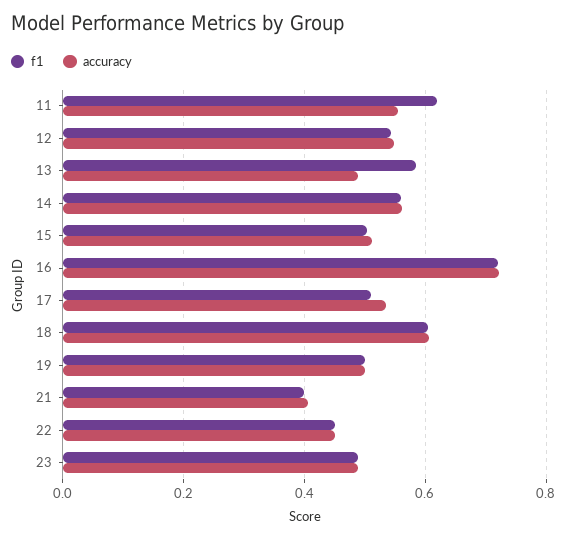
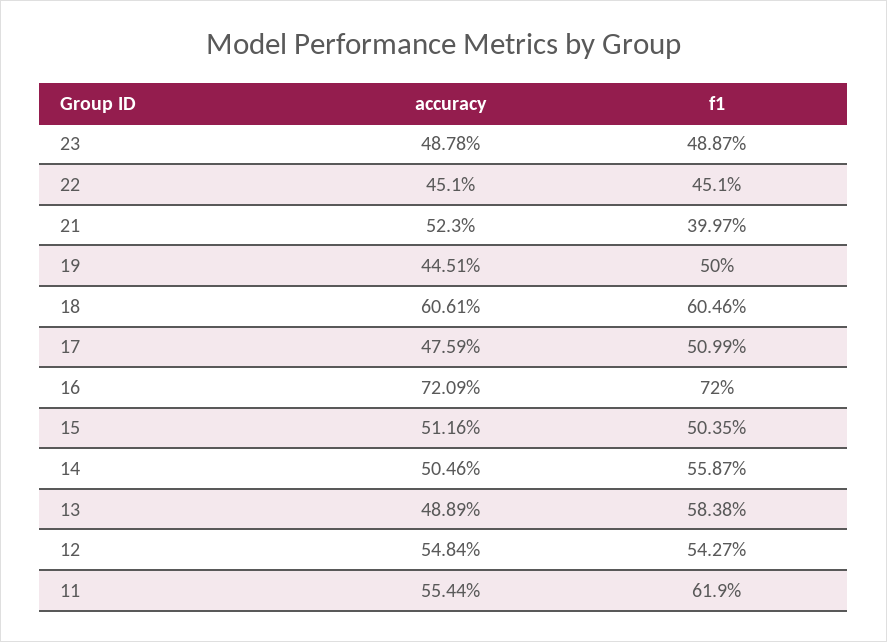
  {
    "f1": {
      "11": 0.619,
      "12": 0.5427,
      "13": 0.5838,
      "14": 0.5587,
      "15": 0.5035,
      "16": 0.72,
      "17": 0.5099,
      "18": 0.6046,
      "19": 0.5,
      "21": 0.3997,
      "22": 0.451,
      "23": 0.4887
    },
    "accuracy": {
      "11": 0.5544,
      "12": 0.5484,
      "13": 0.4889,
-     "14": 0.56,
+     "14": 0.5046,
      "15": 0.5116,
      "16": 0.7209,
-     "17": 0.54,
+     "17": 0.4759,
      "18": 0.6061,
-     "19": 0.5,
+     "19": 0.4451,
-     "21": 0.4,
+     "21": 0.523,
      "22": 0.451,
      "23": 0.4878
    }
  }

